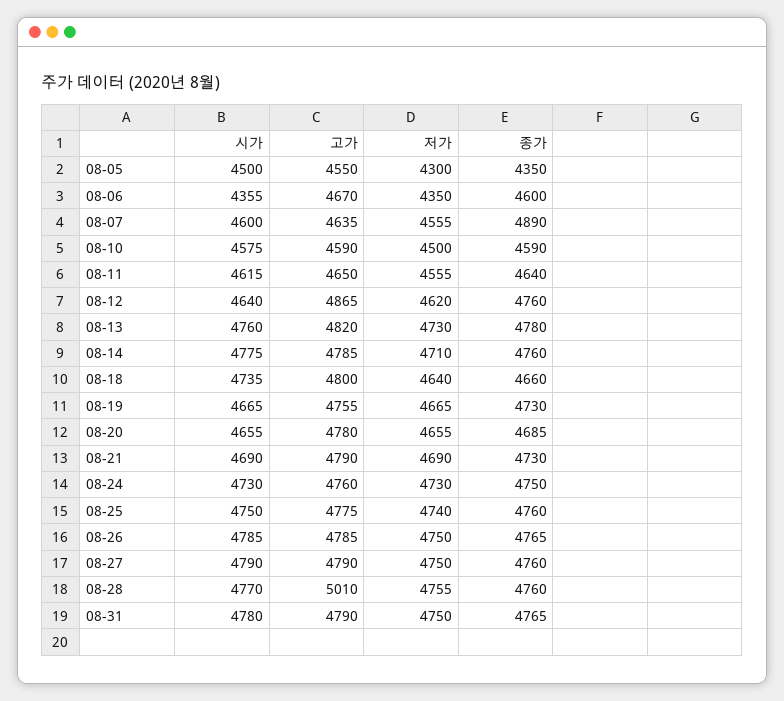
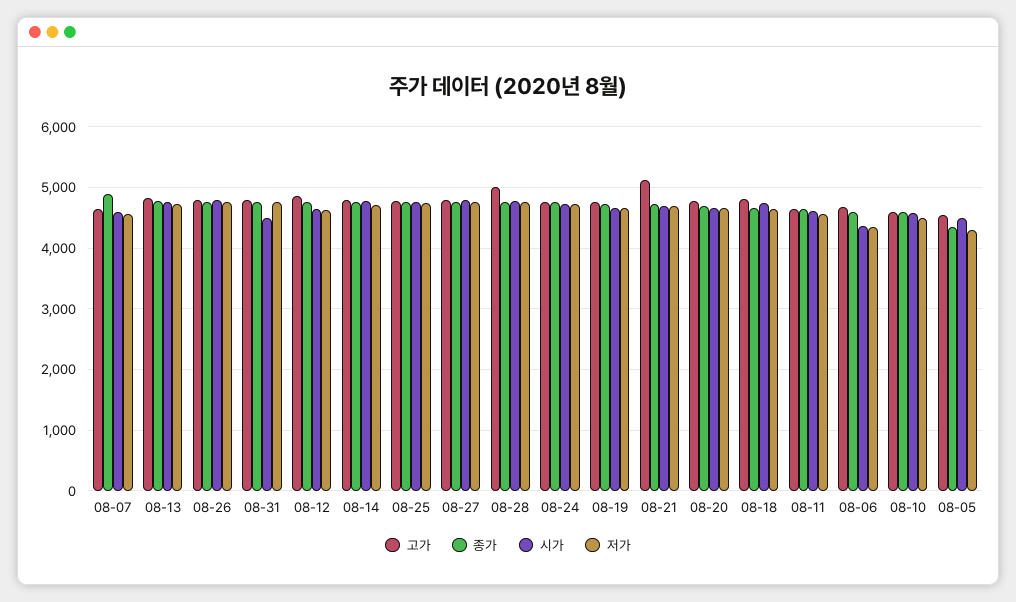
  {
    "시가": {
      "08-05": 4500,
      "08-06": 4355,
      "08-07": 4600,
      "08-10": 4575,
      "08-11": 4615,
      "08-12": 4640,
      "08-13": 4760,
      "08-14": 4775,
      "08-18": 4735,
      "08-19": 4665,
      "08-20": 4655,
      "08-21": 4690,
      "08-24": 4730,
      "08-25": 4750,
      "08-26": 4785,
      "08-27": 4790,
      "08-28": 4770,
-     "08-31": 4780
+     "08-31": 4500
    },
    "고가": {
      "08-05": 4550,
      "08-06": 4670,
      "08-07": 4635,
      "08-10": 4590,
      "08-11": 4650,
      "08-12": 4865,
      "08-13": 4820,
      "08-14": 4785,
      "08-18": 4800,
      "08-19": 4755,
      "08-20": 4780,
-     "08-21": 4790,
+     "08-21": 5100,
      "08-24": 4760,
      "08-25": 4775,
      "08-26": 4785,
      "08-27": 4790,
      "08-28": 5010,
      "08-31": 4790
    },
    "저가": {
      "08-05": 4300,
      "08-06": 4350,
      "08-07": 4555,
      "08-10": 4500,
      "08-11": 4555,
      "08-12": 4620,
      "08-13": 4730,
      "08-14": 4710,
      "08-18": 4640,
      "08-19": 4665,
      "08-20": 4655,
      "08-21": 4690,
      "08-24": 4730,
      "08-25": 4740,
      "08-26": 4750,
      "08-27": 4750,
      "08-28": 4755,
      "08-31": 4750
    },
    "종가": {
      "08-05": 4350,
      "08-06": 4600,
      "08-07": 4890,
      "08-10": 4590,
      "08-11": 4640,
      "08-12": 4760,
      "08-13": 4780,
      "08-14": 4760,
      "08-18": 4660,
      "08-19": 4730,
      "08-20": 4685,
      "08-21": 4730,
      "08-24": 4750,
      "08-25": 4760,
      "08-26": 4765,
      "08-27": 4760,
      "08-28": 4760,
      "08-31": 4765
    }
  }

